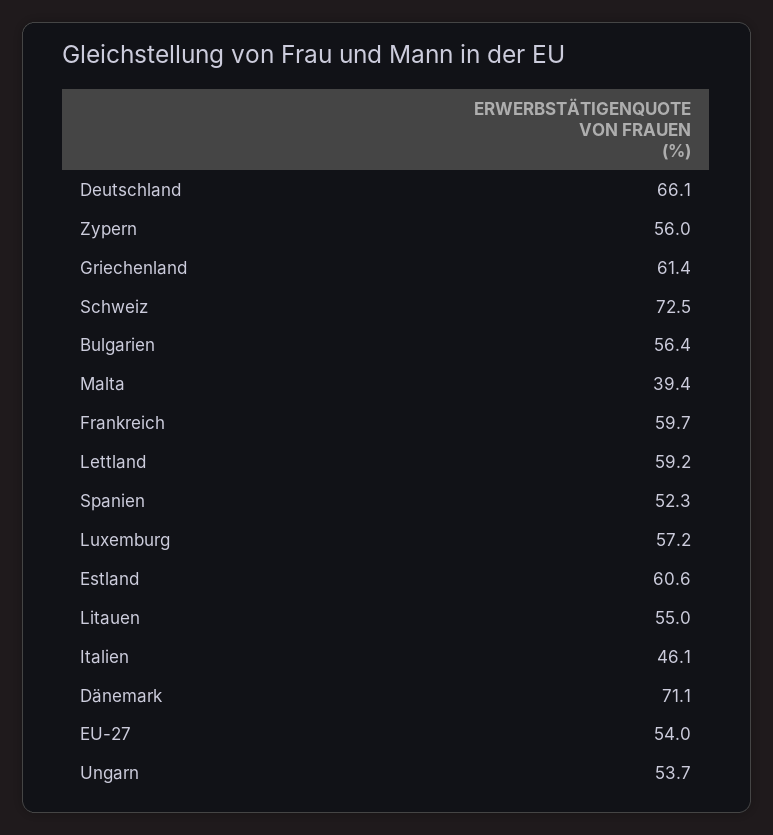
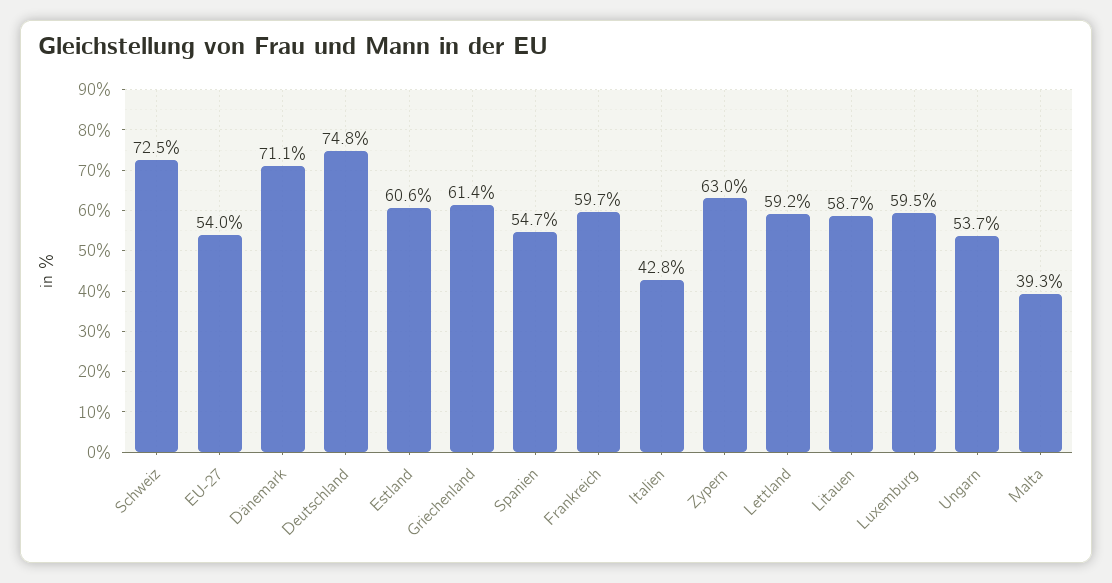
  {
-   "Deutschland": 66.1,
+   "Deutschland": 74.8,
-   "Zypern": 56,
+   "Zypern": 63,
    "Griechenland": 61.4,
    "Schweiz": 72.5,
-   "Bulgarien": 56.4,
-   "Malta": 39.4,
+   "Malta": 39.3,
    "Frankreich": 59.7,
    "Lettland": 59.2,
-   "Spanien": 52.3,
+   "Spanien": 54.7,
-   "Luxemburg": 57.2,
+   "Luxemburg": 59.5,
    "Estland": 60.6,
-   "Litauen": 55,
+   "Litauen": 58.7,
-   "Italien": 46.1,
+   "Italien": 42.8,
    "Dänemark": 71.1,
    "EU-27": 54,
    "Ungarn": 53.7
  }

